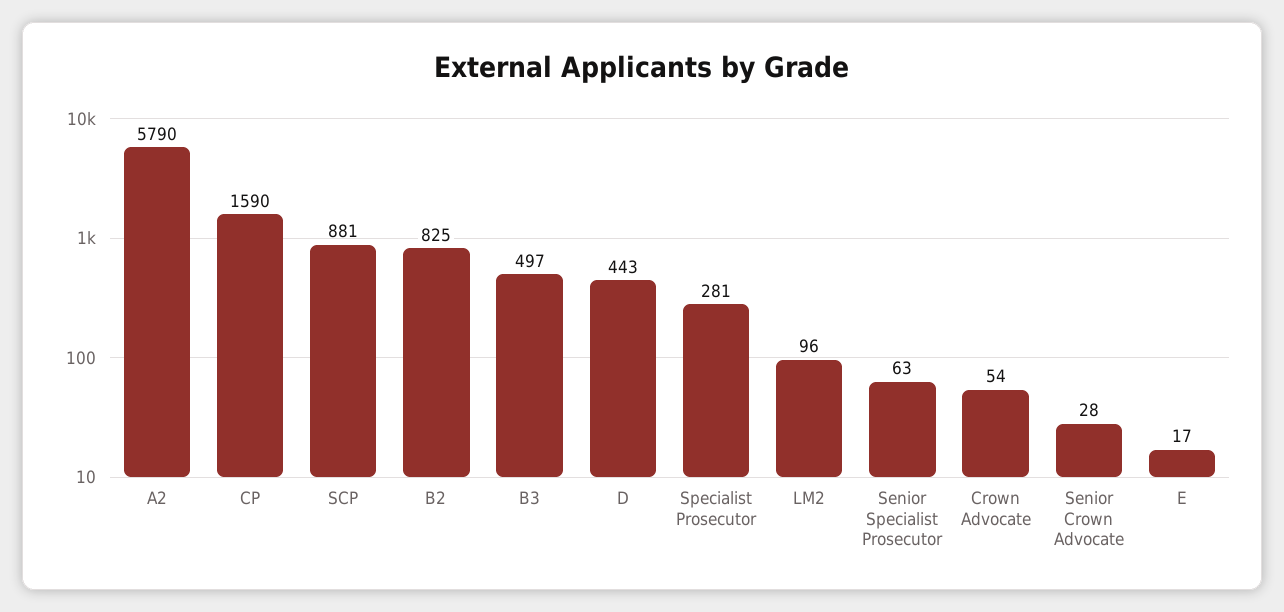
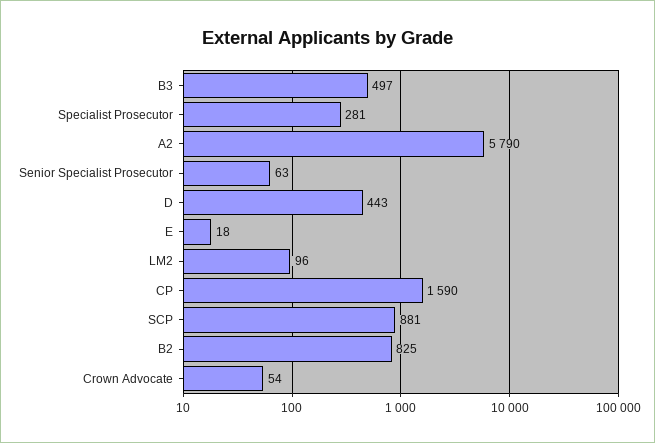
  {
    "A2": 5790,
    "CP": 1590,
    "SCP": 881,
    "B2": 825,
    "B3": 497,
    "D": 443,
    "Specialist Prosecutor": 281,
    "LM2": 96,
    "Senior Specialist Prosecutor": 63,
    "Crown Advocate": 54,
-   "Senior Crown Advocate": 28,
-   "E": 17
+   "E": 18
  }

